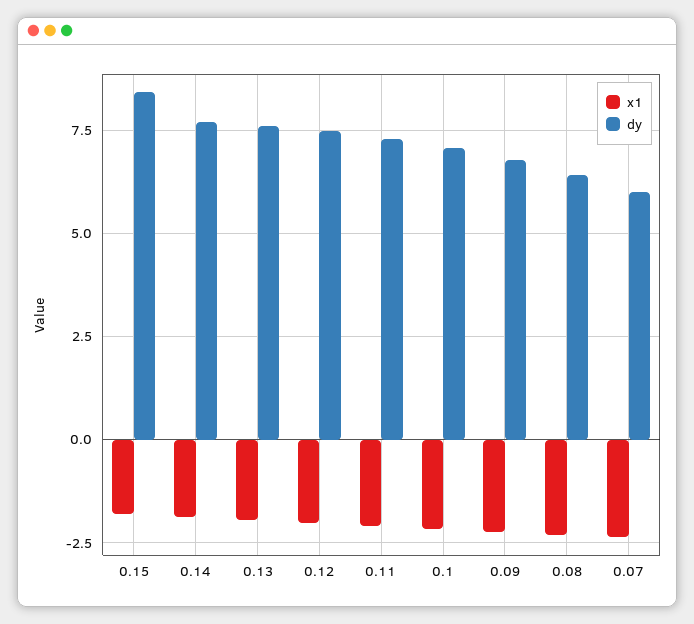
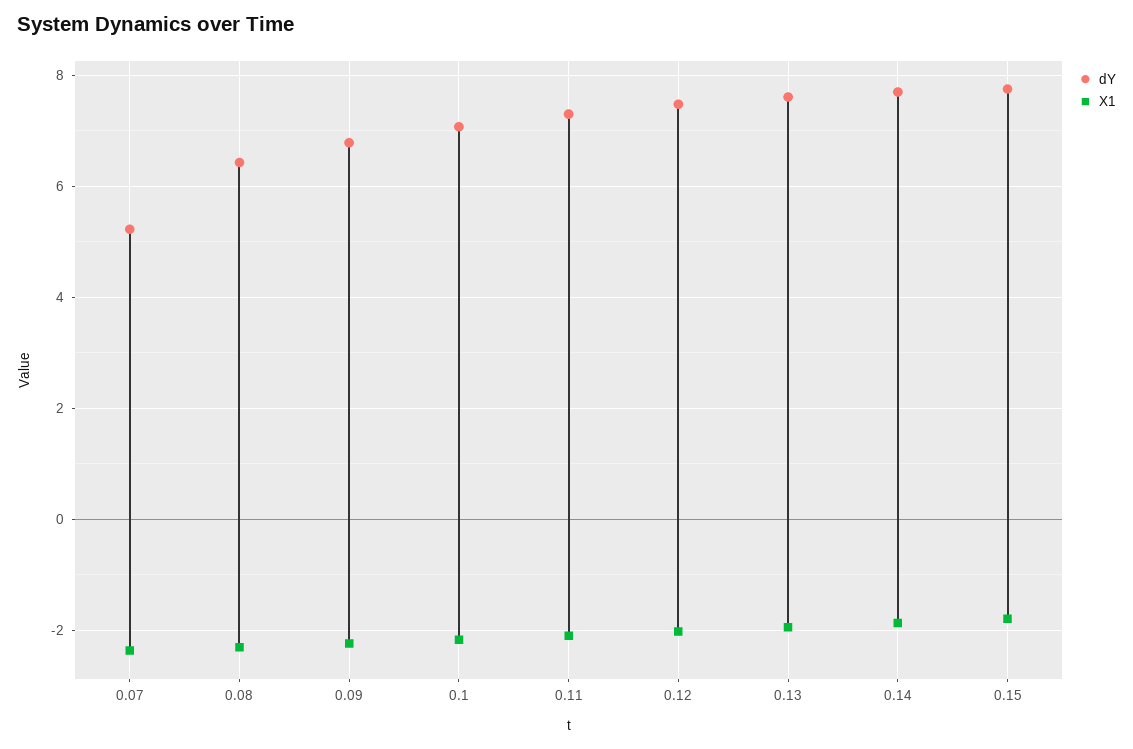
  {
    "x1": {
      "0.15": -1.8,
      "0.14": -1.8,
      "0.13": -2,
      "0.12": -2,
      "0.11": -2,
      "0.1": -2.2,
      "0.09": -2.2,
      "0.08": -2.4,
      "0.07": -2.4
    },
    "dy": {
-     "0.15": 8.5,
+     "0.15": 7.8,
      "0.14": 7.8,
      "0.13": 7.6,
      "0.12": 7.4,
      "0.11": 7.4,
      "0.1": 7,
      "0.09": 6.8,
      "0.08": 6.4,
-     "0.07": 6
+     "0.07": 5.2
    }
  }

